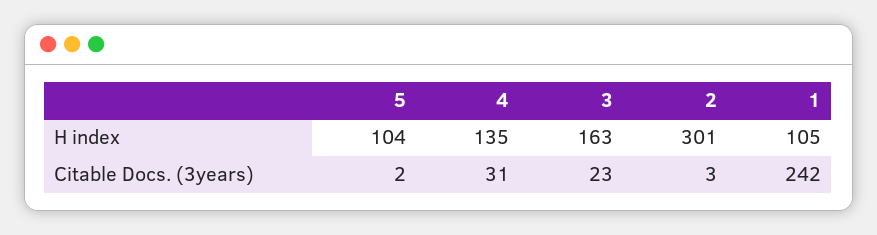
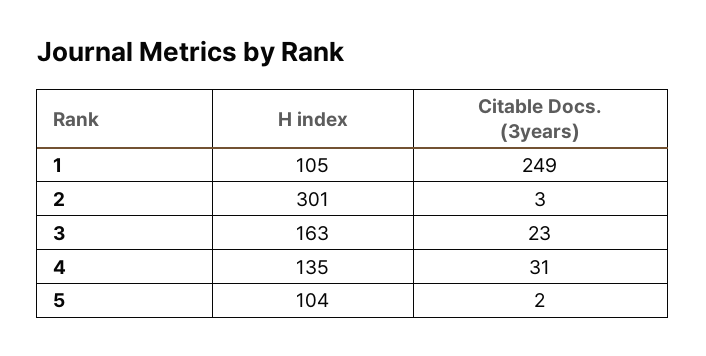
  {
    "5": {
      "H index": 104,
      "Citable Docs. (3years)": 2
    },
    "4": {
      "H index": 135,
      "Citable Docs. (3years)": 31
    },
    "3": {
      "H index": 163,
      "Citable Docs. (3years)": 23
    },
    "2": {
      "H index": 301,
      "Citable Docs. (3years)": 3
    },
    "1": {
      "H index": 105,
-     "Citable Docs. (3years)": 242
+     "Citable Docs. (3years)": 249
    }
  }

